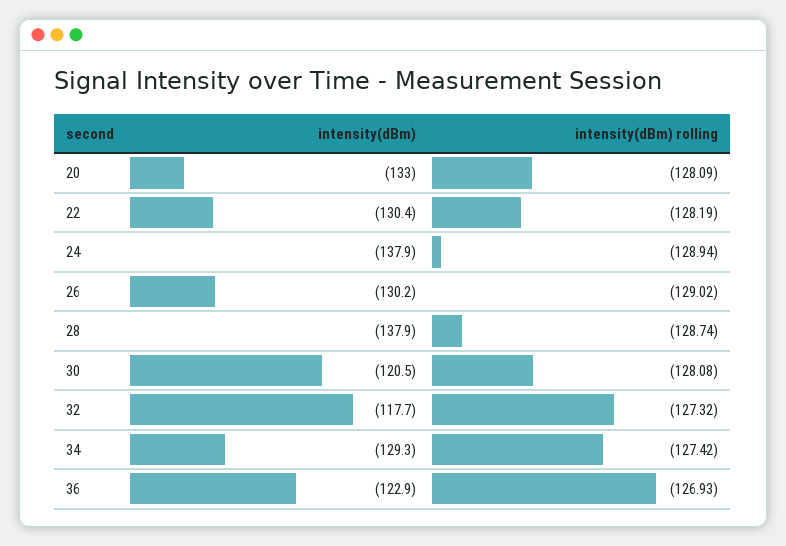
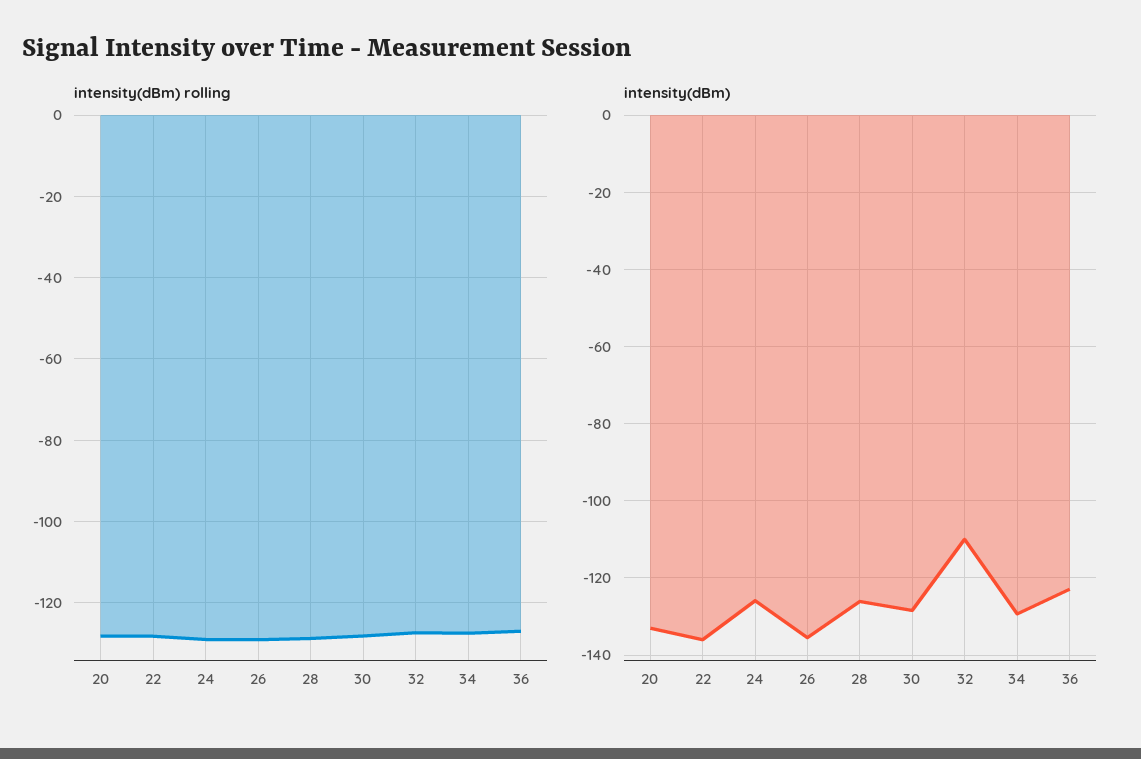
  {
    "intensity(dBm)": {
      "20": -133,
-     "22": -130.4,
+     "22": -136,
-     "24": -137.9,
+     "24": -126,
-     "26": -130.2,
+     "26": -136,
-     "28": -137.9,
+     "28": -126,
-     "30": -120.5,
+     "30": -128,
-     "32": -117.7,
+     "32": -110,
      "34": -129.3,
      "36": -122.9
    },
    "intensity(dBm) rolling": {
      "20": -128.09,
      "22": -128.19,
      "24": -128.94,
      "26": -129.02,
      "28": -128.74,
      "30": -128.08,
      "32": -127.32,
      "34": -127.42,
      "36": -126.93
    }
  }

